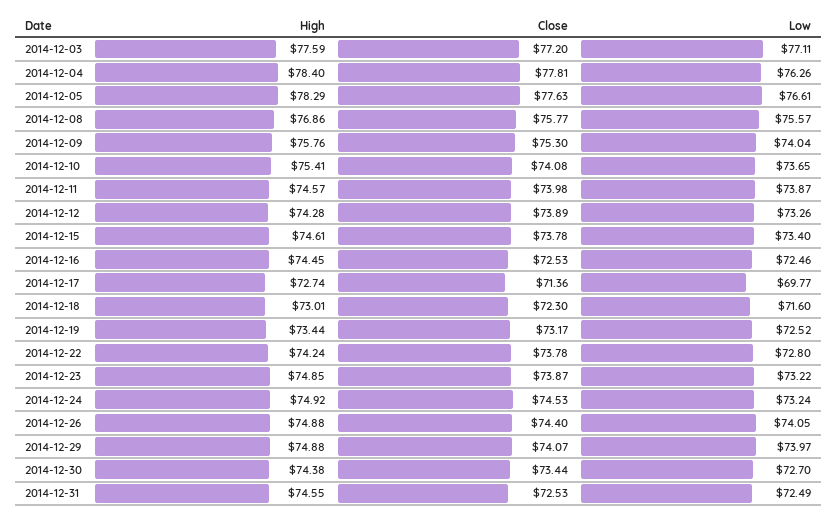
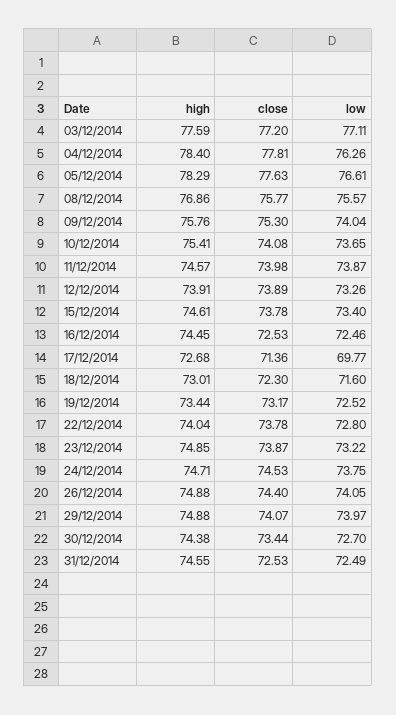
  {
    "High": {
      "2014-12-03": 77.59,
      "2014-12-04": 78.4,
      "2014-12-05": 78.29,
      "2014-12-08": 76.86,
      "2014-12-09": 75.76,
      "2014-12-10": 75.41,
      "2014-12-11": 74.57,
-     "2014-12-12": 74.28,
+     "2014-12-12": 73.91,
      "2014-12-15": 74.61,
      "2014-12-16": 74.45,
-     "2014-12-17": 72.74,
+     "2014-12-17": 72.68,
      "2014-12-18": 73.01,
      "2014-12-19": 73.44,
-     "2014-12-22": 74.24,
+     "2014-12-22": 74.04,
      "2014-12-23": 74.85,
-     "2014-12-24": 74.92,
+     "2014-12-24": 74.71,
      "2014-12-26": 74.88,
      "2014-12-29": 74.88,
      "2014-12-30": 74.38,
      "2014-12-31": 74.55
    },
    "Close": {
      "2014-12-03": 77.2,
      "2014-12-04": 77.81,
      "2014-12-05": 77.63,
      "2014-12-08": 75.77,
      "2014-12-09": 75.3,
      "2014-12-10": 74.08,
      "2014-12-11": 73.98,
      "2014-12-12": 73.89,
      "2014-12-15": 73.78,
      "2014-12-16": 72.53,
      "2014-12-17": 71.36,
      "2014-12-18": 72.3,
      "2014-12-19": 73.17,
      "2014-12-22": 73.78,
      "2014-12-23": 73.87,
      "2014-12-24": 74.53,
      "2014-12-26": 74.4,
      "2014-12-29": 74.07,
      "2014-12-30": 73.44,
      "2014-12-31": 72.53
    },
    "Low": {
      "2014-12-03": 77.11,
      "2014-12-04": 76.26,
      "2014-12-05": 76.61,
      "2014-12-08": 75.57,
      "2014-12-09": 74.04,
      "2014-12-10": 73.65,
      "2014-12-11": 73.87,
      "2014-12-12": 73.26,
      "2014-12-15": 73.4,
      "2014-12-16": 72.46,
      "2014-12-17": 69.77,
      "2014-12-18": 71.6,
      "2014-12-19": 72.52,
      "2014-12-22": 72.8,
      "2014-12-23": 73.22,
-     "2014-12-24": 73.24,
+     "2014-12-24": 73.75,
      "2014-12-26": 74.05,
      "2014-12-29": 73.97,
      "2014-12-30": 72.7,
      "2014-12-31": 72.49
    }
  }

